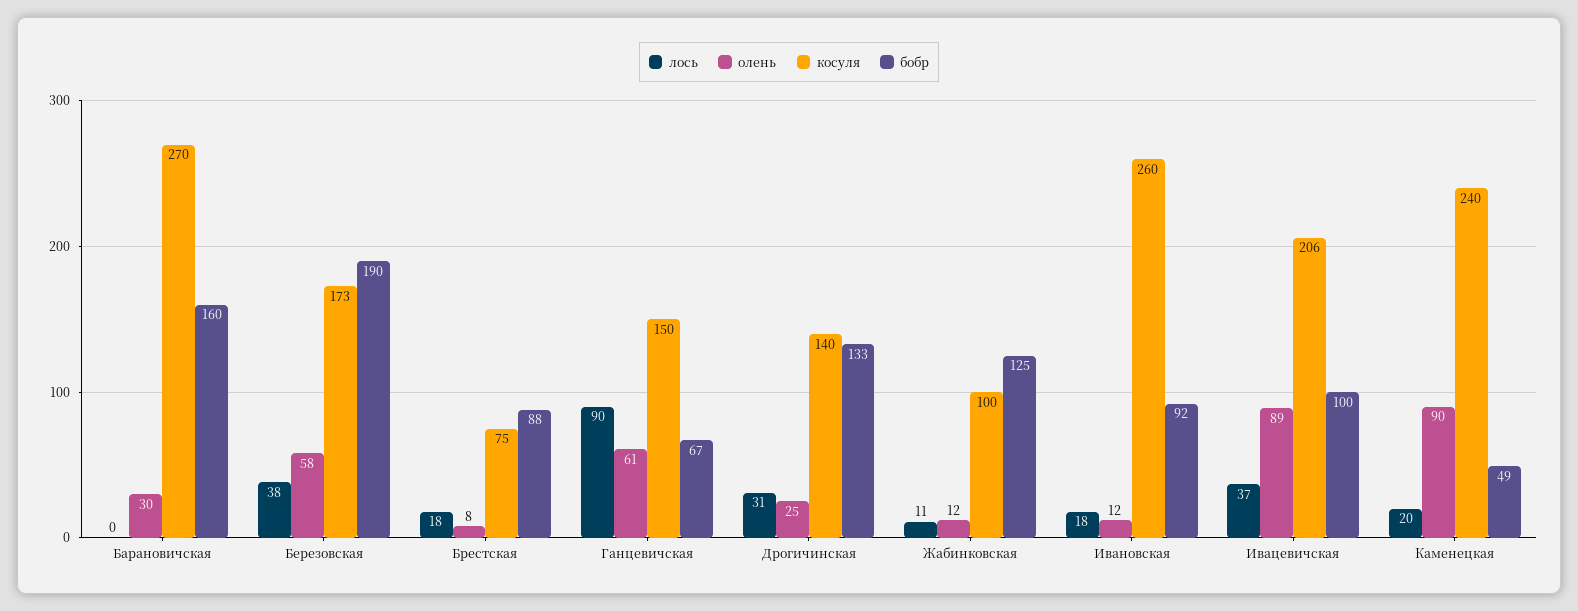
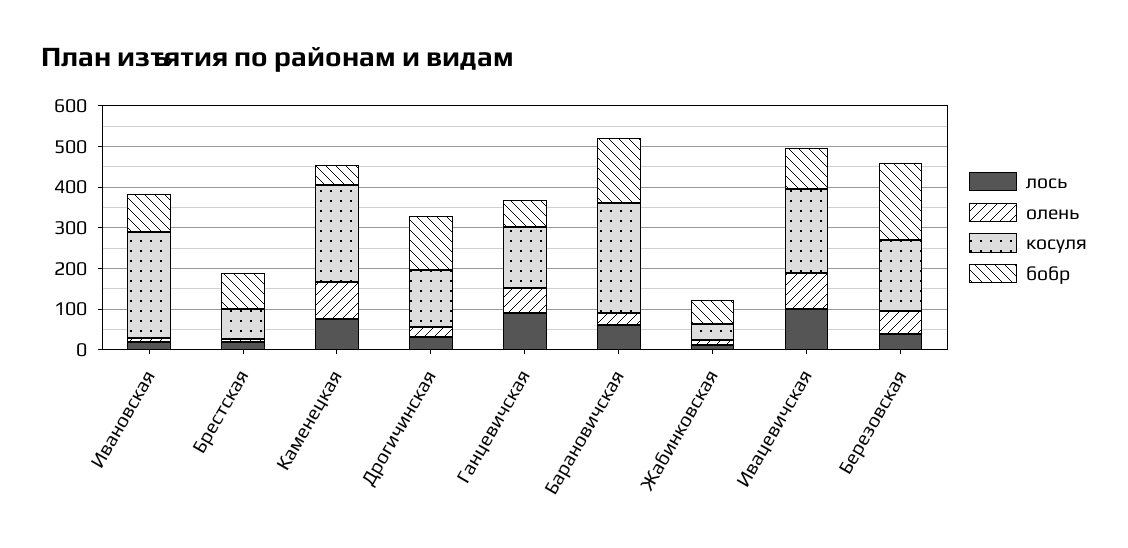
  {
    "лось": {
-     "Барановичская": 0,
+     "Барановичская": 60,
      "Березовская": 38,
      "Брестская": 18,
      "Ганцевичская": 90,
      "Дрогичинская": 31,
      "Жабинковская": 11,
      "Ивановская": 18,
-     "Ивацевичская": 37,
+     "Ивацевичская": 100,
-     "Каменецкая": 20
+     "Каменецкая": 80
    },
    "олень": {
      "Барановичская": 30,
      "Березовская": 58,
      "Брестская": 8,
      "Ганцевичская": 61,
      "Дрогичинская": 25,
      "Жабинковская": 12,
      "Ивановская": 12,
      "Ивацевичская": 89,
      "Каменецкая": 90
    },
    "косуля": {
      "Барановичская": 270,
      "Березовская": 173,
      "Брестская": 75,
      "Ганцевичская": 150,
      "Дрогичинская": 140,
-     "Жабинковская": 100,
+     "Жабинковская": 40,
      "Ивановская": 260,
      "Ивацевичская": 206,
      "Каменецкая": 240
    },
    "бобр": {
      "Барановичская": 160,
      "Березовская": 190,
      "Брестская": 88,
      "Ганцевичская": 67,
      "Дрогичинская": 133,
-     "Жабинковская": 125,
+     "Жабинковская": 60,
      "Ивановская": 92,
      "Ивацевичская": 100,
      "Каменецкая": 49
    }
  }

